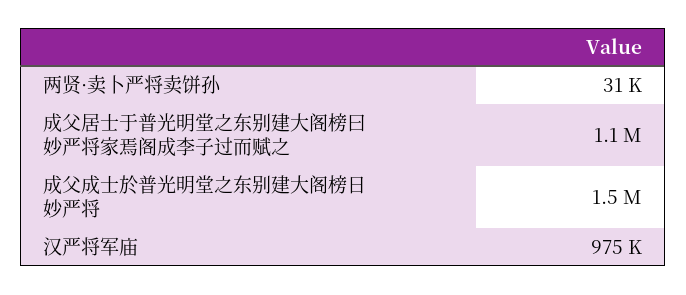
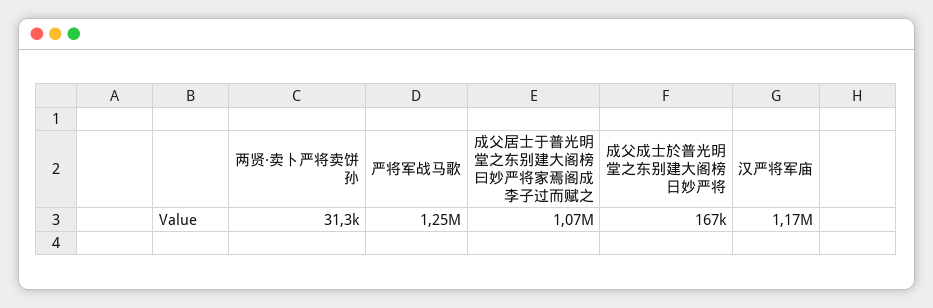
  {
    "两贤·卖卜严将卖饼孙": 31300,
    "成父居士于普光明堂之东别建大阁榜曰妙严将家焉阁成李子过而赋之": 1070000,
-   "成父成士於普光明堂之东别建大阁榜日妙严将": 1500000,
+   "成父成士於普光明堂之东别建大阁榜日妙严将": 167000,
-   "汉严将军庙": 975000
+   "汉严将军庙": 1170000,
+   "严将军战马歌": 1250000
  }

